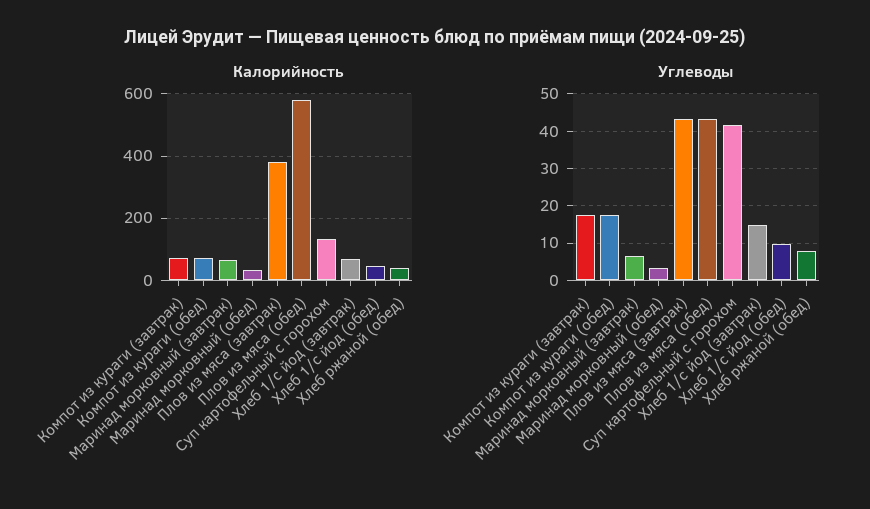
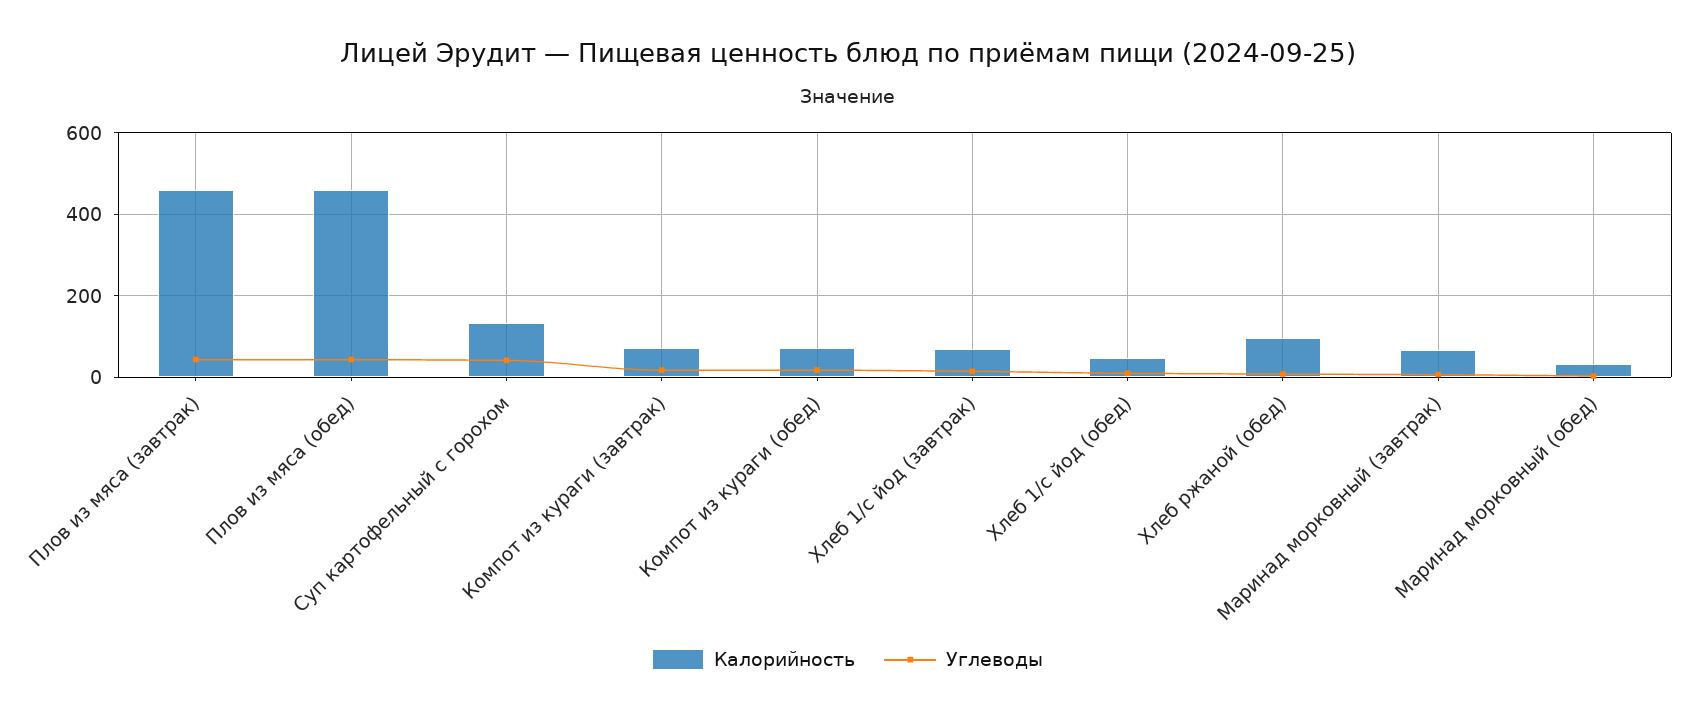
  {
    "Калорийность": {
      "Компот из кураги (завтрак)": 80,
      "Компот из кураги (обед)": 80,
      "Маринад морковный (завтрак)": 60,
      "Маринад морковный (обед)": 40,
-     "Плов из мяса (завтрак)": 380,
+     "Плов из мяса (завтрак)": 460,
-     "Плов из мяса (обед)": 580,
+     "Плов из мяса (обед)": 460,
      "Суп картофельный с горохом": 140,
      "Хлеб 1/с йод (завтрак)": 80,
      "Хлеб 1/с йод (обед)": 40,
-     "Хлеб ржаной (обед)": 40
+     "Хлеб ржаной (обед)": 100
    },
    "Углеводы": {
      "Компот из кураги (завтрак)": 18,
      "Компот из кураги (обед)": 18,
      "Маринад морковный (завтрак)": 6,
      "Маринад морковный (обед)": 4,
      "Плов из мяса (завтрак)": 44,
      "Плов из мяса (обед)": 44,
      "Суп картофельный с горохом": 42,
      "Хлеб 1/с йод (завтрак)": 14,
      "Хлеб 1/с йод (обед)": 10,
      "Хлеб ржаной (обед)": 8
    }
  }

